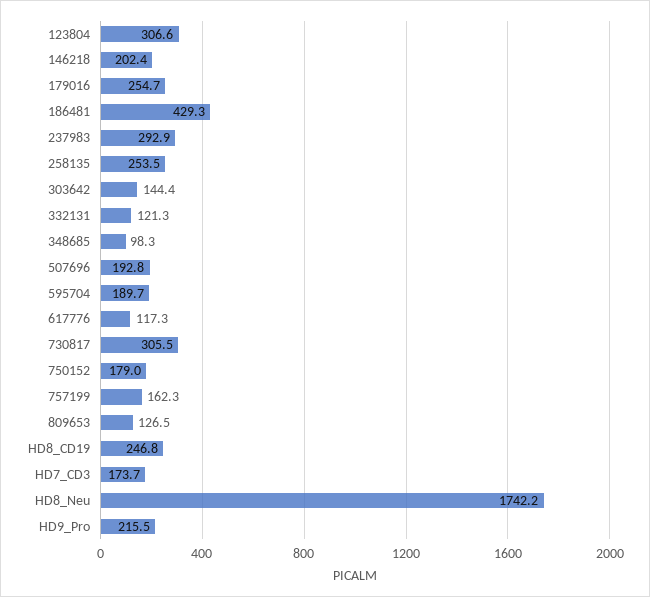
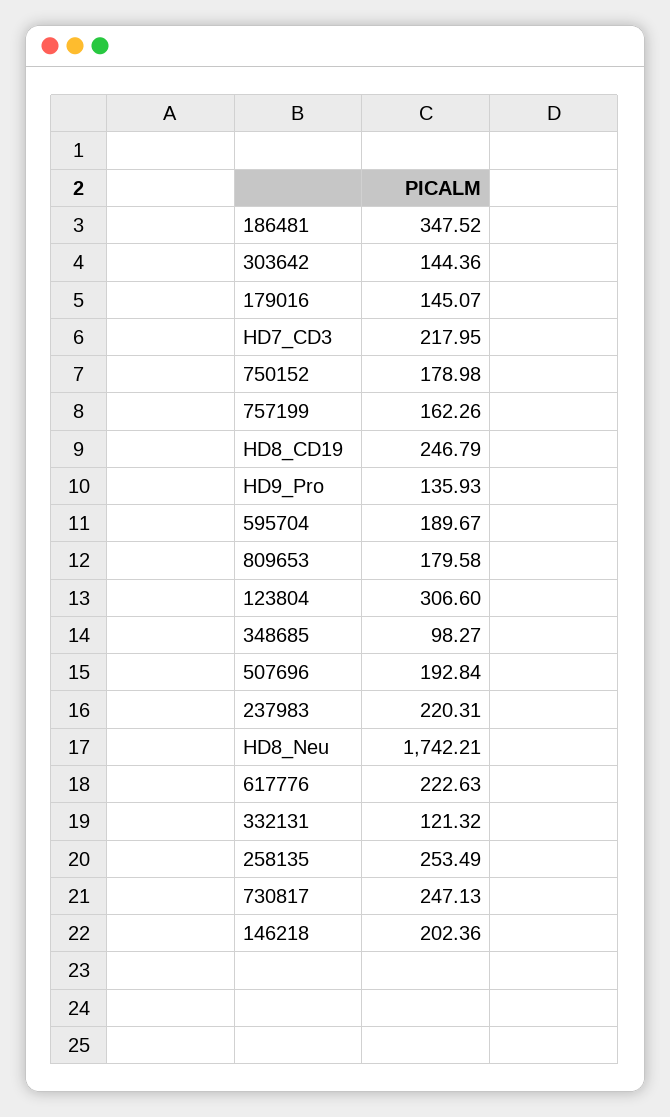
  {
    "123804": 306.6,
    "146218": 202.36,
-   "179016": 254.7,
+   "179016": 145.07,
-   "186481": 429.3,
+   "186481": 347.52,
-   "237983": 292.9,
+   "237983": 220.31,
    "258135": 253.49,
    "303642": 144.36,
    "332131": 121.32,
    "348685": 98.27,
    "507696": 192.84,
    "595704": 189.67,
-   "617776": 117.3,
+   "617776": 222.63,
-   "730817": 305.5,
+   "730817": 247.13,
    "750152": 178.98,
    "757199": 162.26,
-   "809653": 126.5,
+   "809653": 179.58,
    "HD8_CD19": 246.79,
-   "HD7_CD3": 173.7,
+   "HD7_CD3": 217.95,
    "HD8_Neu": 1742.21,
-   "HD9_Pro": 215.5
+   "HD9_Pro": 135.93
  }

